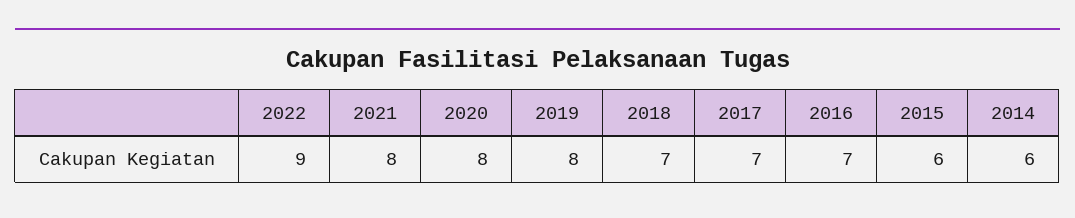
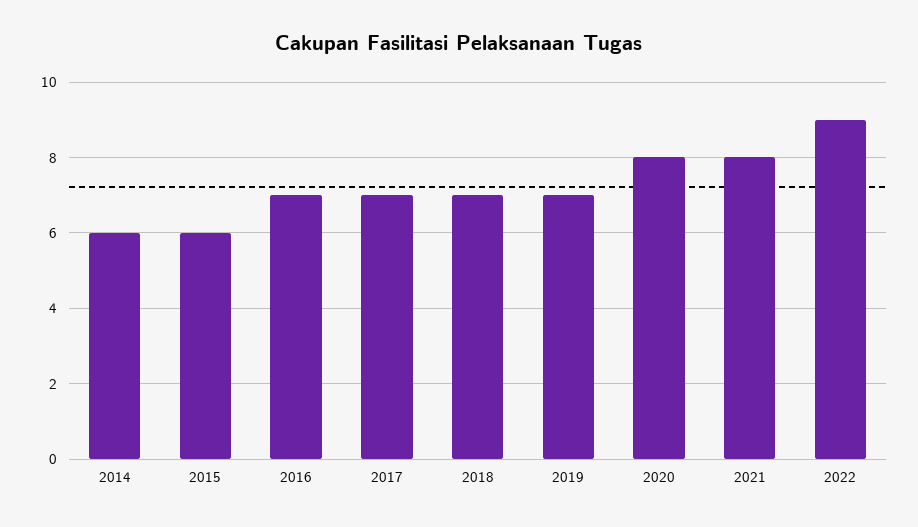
  {
    "2022": 9,
    "2021": 8,
    "2020": 8,
-   "2019": 8,
+   "2019": 7,
    "2018": 7,
    "2017": 7,
    "2016": 7,
    "2015": 6,
    "2014": 6
  }

